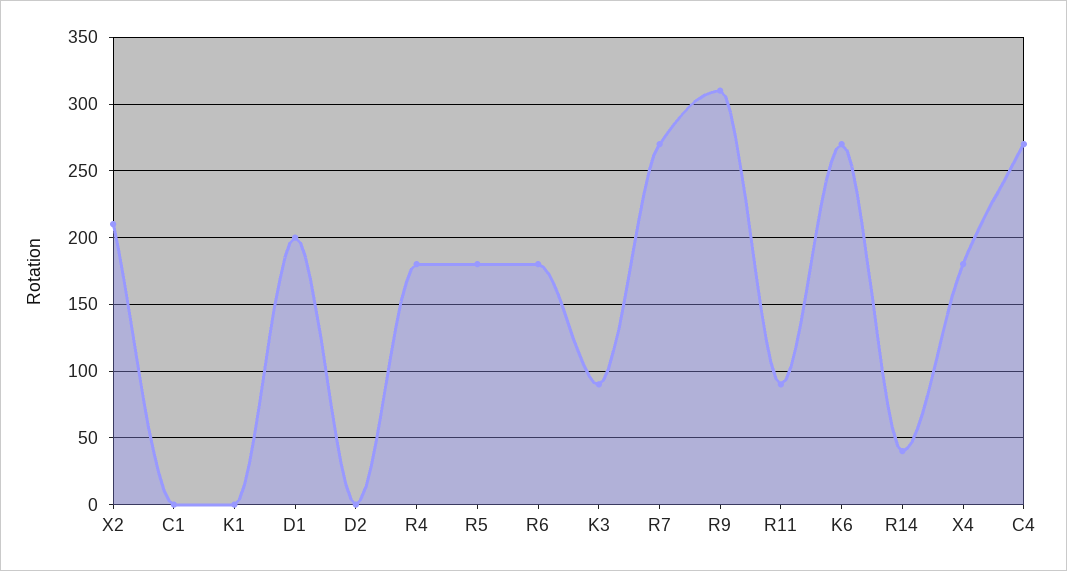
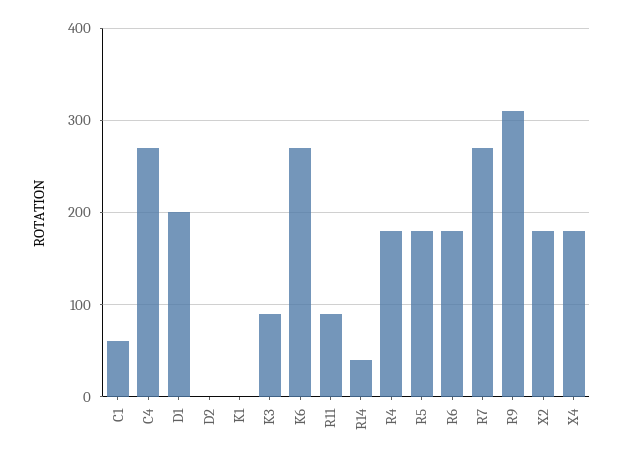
  {
-   "X2": 210,
+   "X2": 180,
-   "C1": 0,
+   "C1": 60,
    "K1": 0,
    "D1": 200,
    "D2": 0,
    "R4": 180,
    "R5": 180,
    "R6": 180,
    "K3": 90,
    "R7": 270,
    "R9": 310,
    "R11": 90,
    "K6": 270,
    "R14": 40,
    "X4": 180,
    "C4": 270
  }

